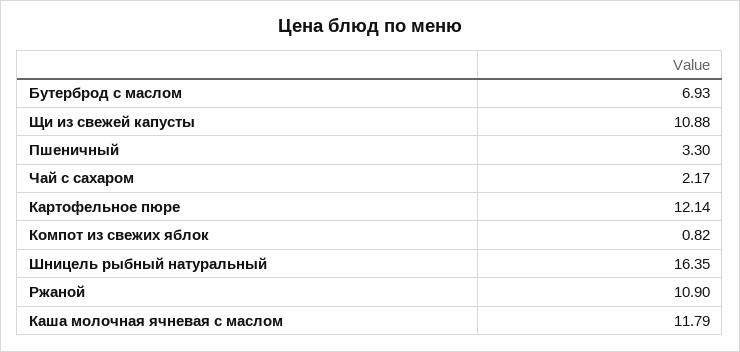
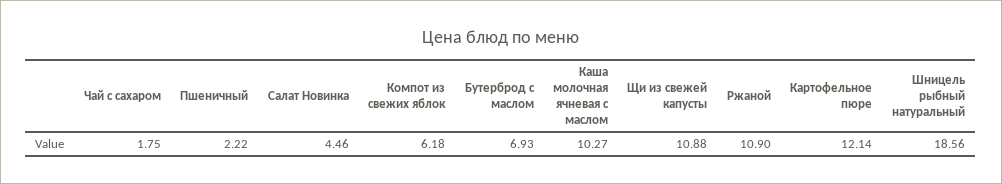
  {
    "Бутерброд с маслом": 6.93,
    "Щи из свежей капусты": 10.88,
-   "Пшеничный": 3.3,
+   "Пшеничный": 2.22,
-   "Чай с сахаром": 2.17,
+   "Чай с сахаром": 1.75,
    "Картофельное пюре": 12.14,
-   "Компот из свежих яблок": 0.82,
+   "Компот из свежих яблок": 6.18,
-   "Шницель рыбный натуральный": 16.35,
+   "Шницель рыбный натуральный": 18.56,
    "Ржаной": 10.9,
-   "Каша молочная ячневая с маслом": 11.79
+   "Каша молочная ячневая с маслом": 10.27,
+   "Салат Новинка": 4.46
  }

